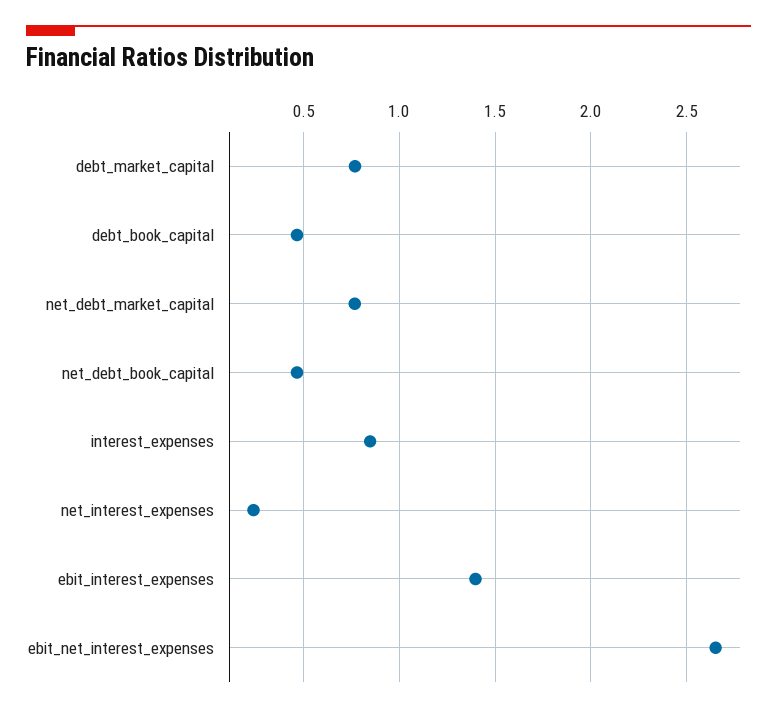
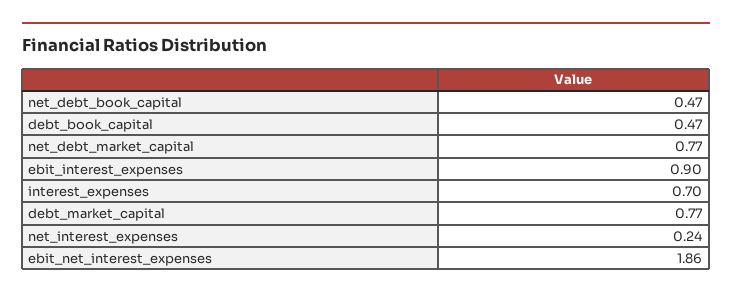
  {
    "debt_market_capital": 0.77,
    "debt_book_capital": 0.47,
    "net_debt_market_capital": 0.77,
    "net_debt_book_capital": 0.47,
-   "interest_expenses": 0.85,
+   "interest_expenses": 0.7,
    "net_interest_expenses": 0.24,
-   "ebit_interest_expenses": 1.4,
+   "ebit_interest_expenses": 0.9,
-   "ebit_net_interest_expenses": 2.65
+   "ebit_net_interest_expenses": 1.86
  }

